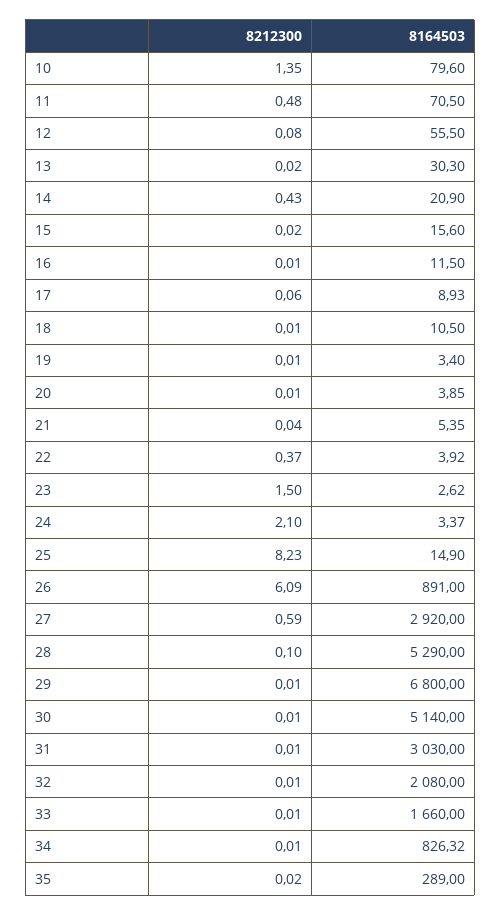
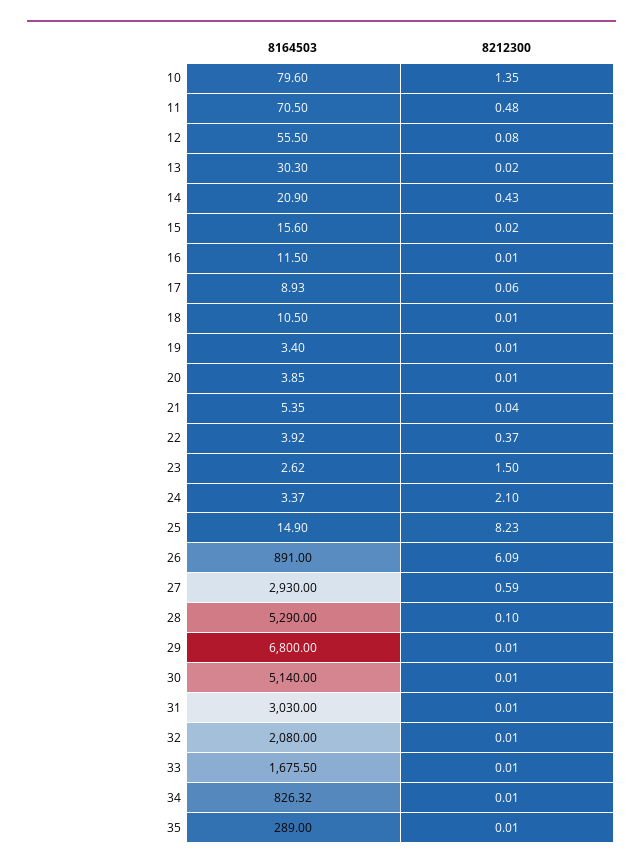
  {
    "8212300": {
      "10": 1.35,
      "11": 0.48,
      "12": 0.08,
      "13": 0.02,
      "14": 0.43,
      "15": 0.02,
      "16": 0.01,
      "17": 0.06,
      "18": 0.01,
      "19": 0.01,
      "20": 0.01,
      "21": 0.04,
      "22": 0.37,
      "23": 1.5,
      "24": 2.1,
      "25": 8.23,
      "26": 6.09,
      "27": 0.59,
      "28": 0.1,
      "29": 0.01,
      "30": 0.01,
      "31": 0.01,
      "32": 0.01,
      "33": 0.01,
      "34": 0.01,
-     "35": 0.02
+     "35": 0.01
    },
    "8164503": {
      "10": 79.6,
      "11": 70.5,
      "12": 55.5,
      "13": 30.3,
      "14": 20.9,
      "15": 15.6,
      "16": 11.5,
      "17": 8.93,
      "18": 10.5,
      "19": 3.4,
      "20": 3.85,
      "21": 5.35,
      "22": 3.92,
      "23": 2.62,
      "24": 3.37,
      "25": 14.9,
      "26": 891,
-     "27": 2920,
+     "27": 2930,
      "28": 5290,
      "29": 6800,
      "30": 5140,
      "31": 3030,
      "32": 2080,
-     "33": 1660,
+     "33": 1675.5,
      "34": 826.32,
      "35": 289
    }
  }

